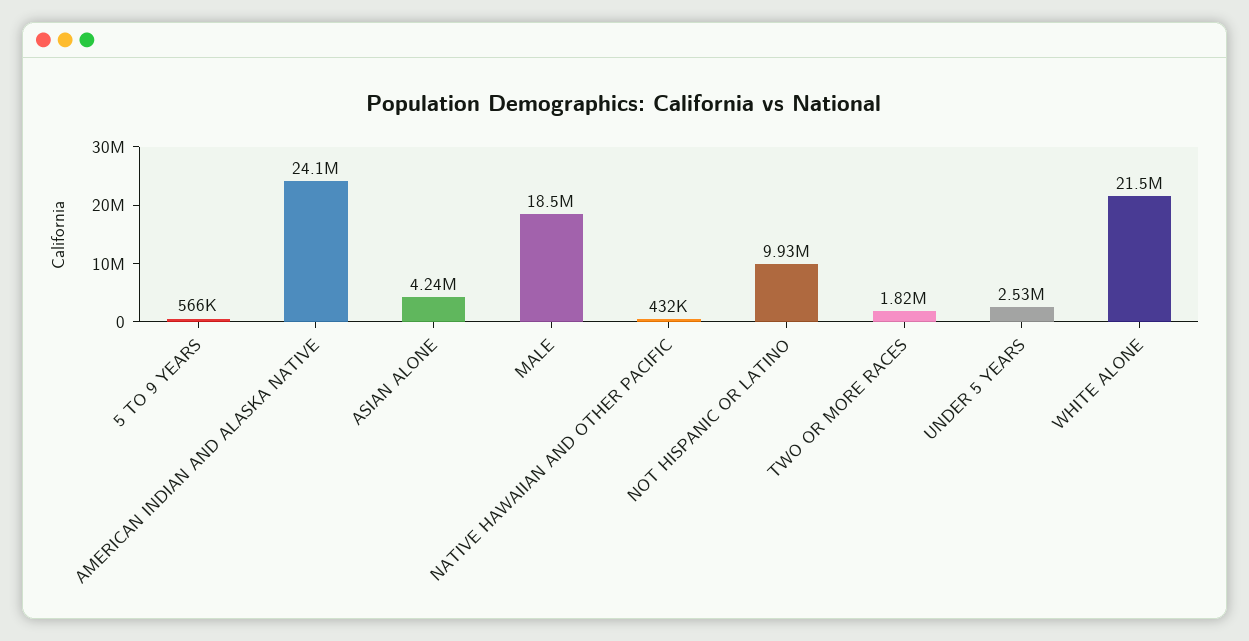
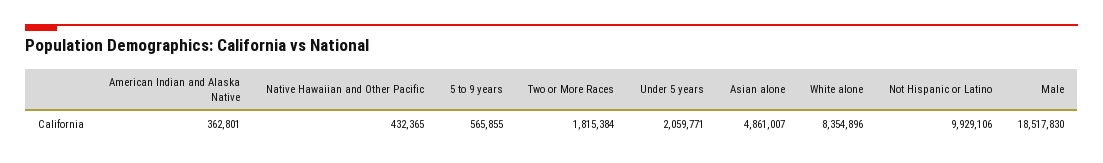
  {
    "5 TO 9 YEARS": 565855,
-   "AMERICAN INDIAN AND ALASKA NATIVE": 24100000,
+   "AMERICAN INDIAN AND ALASKA NATIVE": 362801,
-   "ASIAN ALONE": 4240000,
+   "ASIAN ALONE": 4861007,
    "MALE": 18517830,
    "NATIVE HAWAIIAN AND OTHER PACIFIC": 432365,
    "NOT HISPANIC OR LATINO": 9929106,
    "TWO OR MORE RACES": 1815384,
-   "UNDER 5 YEARS": 2530000,
+   "UNDER 5 YEARS": 2059771,
-   "WHITE ALONE": 21500000
+   "WHITE ALONE": 8354896
  }

